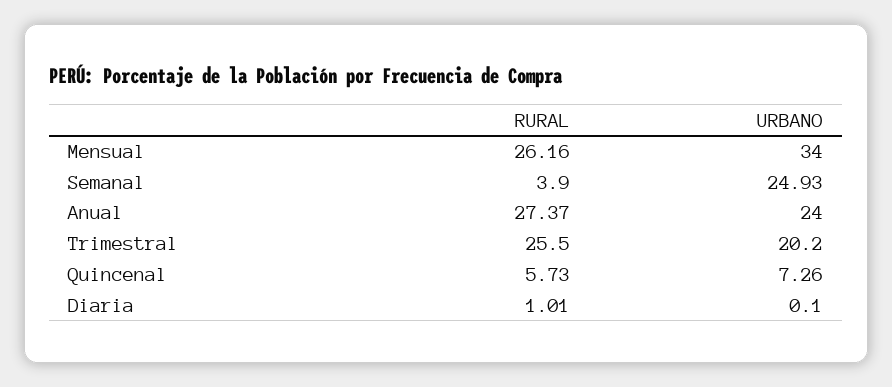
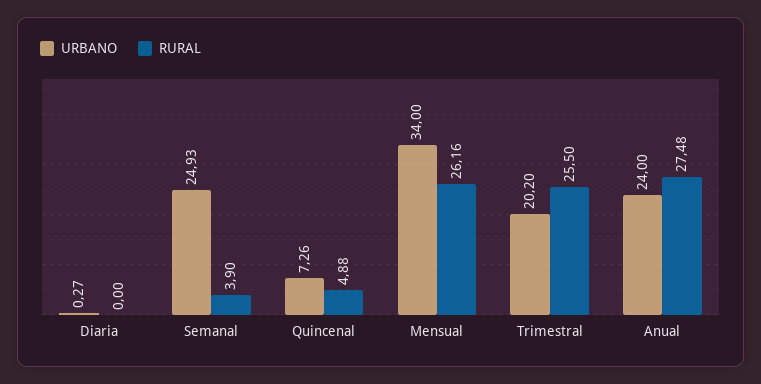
  {
    "RURAL": {
      "Mensual": 26.16,
      "Semanal": 3.9,
-     "Anual": 27.37,
+     "Anual": 27.48,
      "Trimestral": 25.5,
-     "Quincenal": 5.73,
+     "Quincenal": 4.88,
-     "Diaria": 1.01
+     "Diaria": 0
    },
    "URBANO": {
      "Mensual": 34,
      "Semanal": 24.93,
      "Anual": 24,
      "Trimestral": 20.2,
      "Quincenal": 7.26,
-     "Diaria": 0.1
+     "Diaria": 0.27
    }
  }

